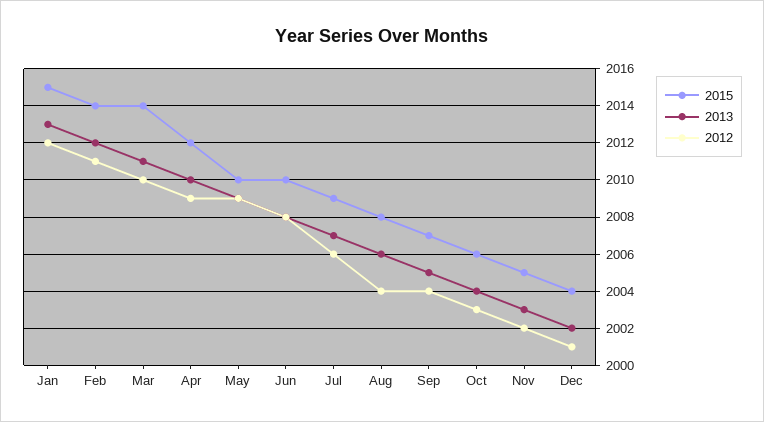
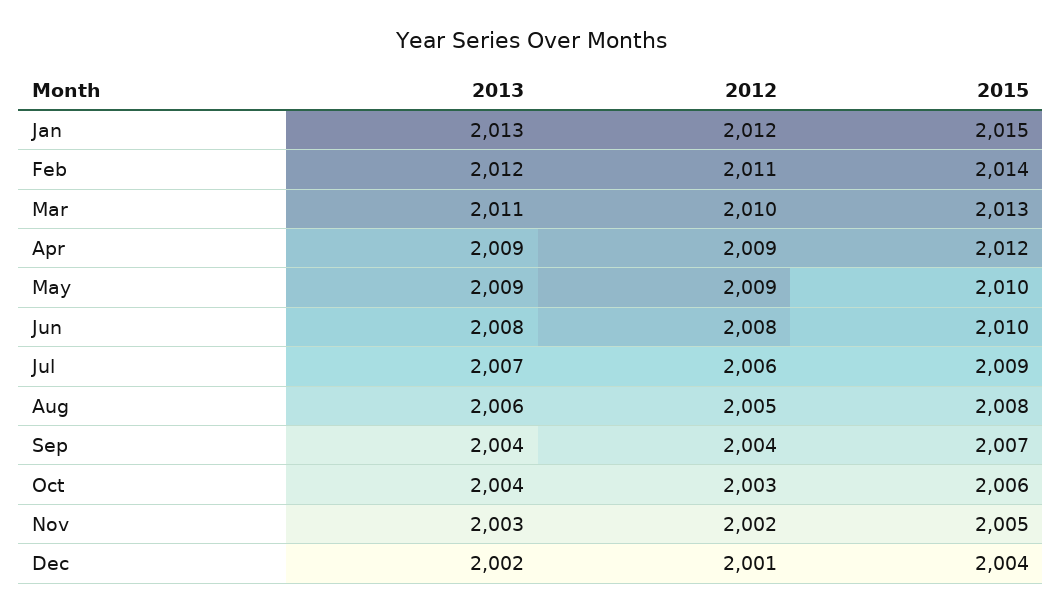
  {
    "2015": {
      "Jan": 2015,
      "Feb": 2014,
-     "Mar": 2014,
+     "Mar": 2013,
      "Apr": 2012,
      "May": 2010,
      "Jun": 2010,
      "Jul": 2009,
      "Aug": 2008,
      "Sep": 2007,
      "Oct": 2006,
      "Nov": 2005,
      "Dec": 2004
    },
    "2013": {
      "Jan": 2013,
      "Feb": 2012,
      "Mar": 2011,
-     "Apr": 2010,
+     "Apr": 2009,
      "May": 2009,
      "Jun": 2008,
      "Jul": 2007,
      "Aug": 2006,
-     "Sep": 2005,
+     "Sep": 2004,
      "Oct": 2004,
      "Nov": 2003,
      "Dec": 2002
    },
    "2012": {
      "Jan": 2012,
      "Feb": 2011,
      "Mar": 2010,
      "Apr": 2009,
      "May": 2009,
      "Jun": 2008,
      "Jul": 2006,
-     "Aug": 2004,
+     "Aug": 2005,
      "Sep": 2004,
      "Oct": 2003,
      "Nov": 2002,
      "Dec": 2001
    }
  }

